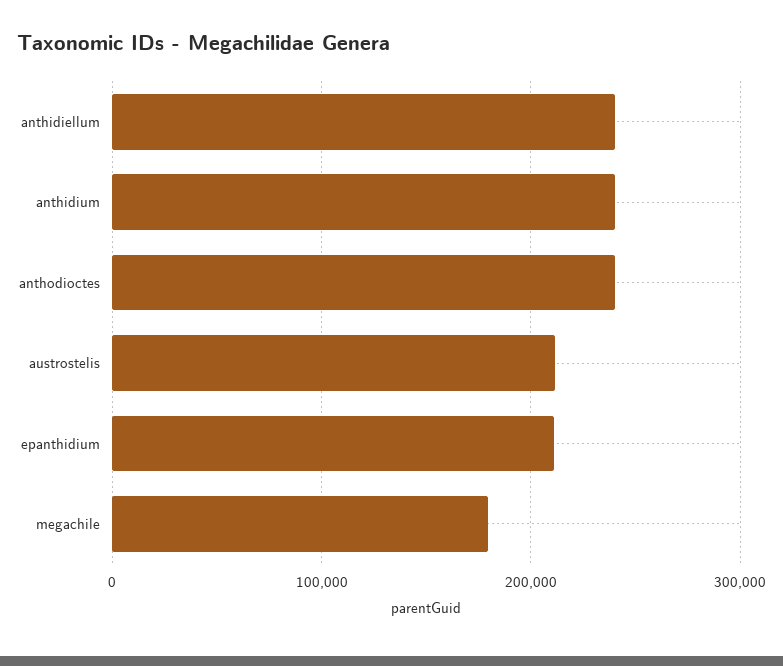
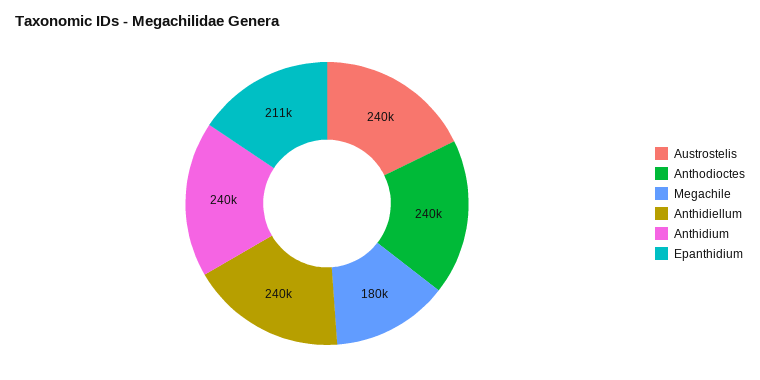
  {
    "anthidiellum": 240000,
    "anthidium": 240000,
    "anthodioctes": 240000,
-   "austrostelis": 210000,
+   "austrostelis": 240000,
    "epanthidium": 211000,
    "megachile": 180000
  }

